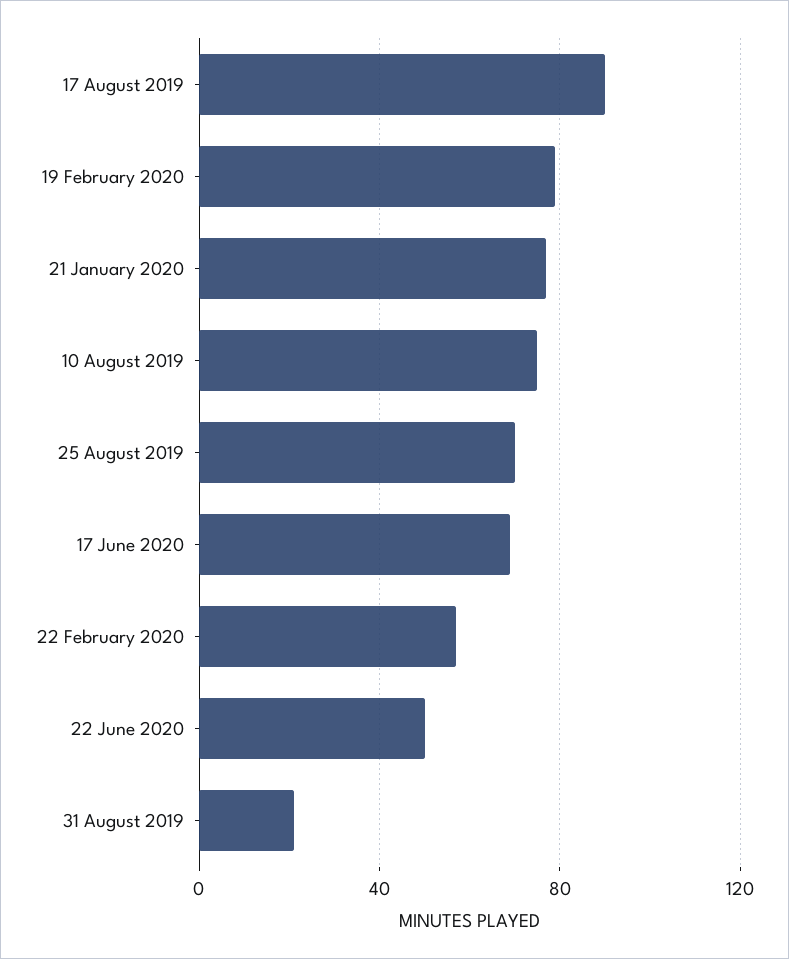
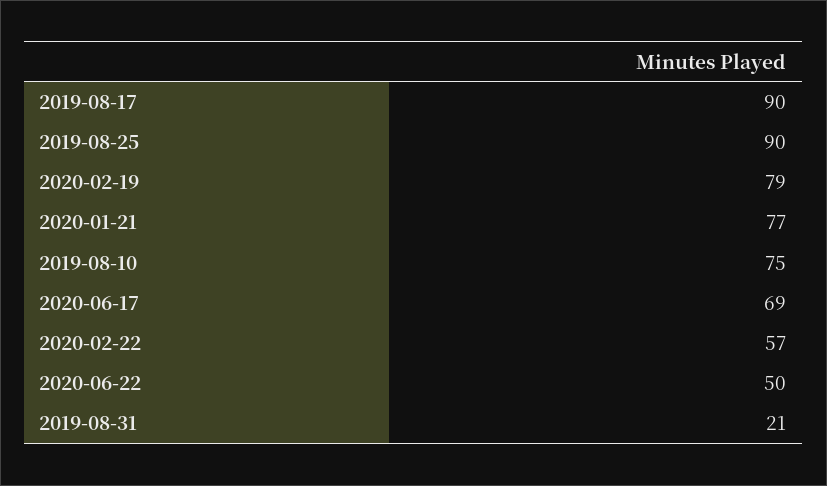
  {
    "17 August 2019": 90,
    "19 February 2020": 79,
    "21 January 2020": 77,
    "10 August 2019": 75,
-   "25 August 2019": 70,
+   "25 August 2019": 90,
    "17 June 2020": 69,
    "22 February 2020": 57,
    "22 June 2020": 50,
    "31 August 2019": 21
  }

